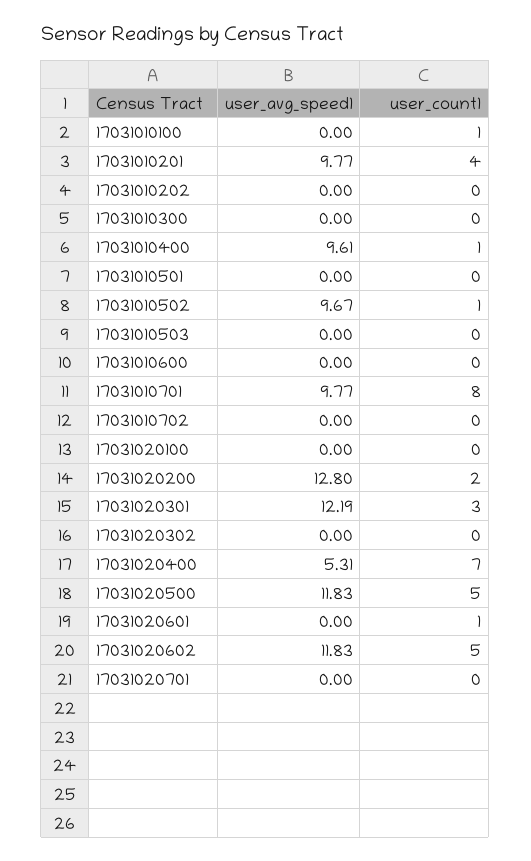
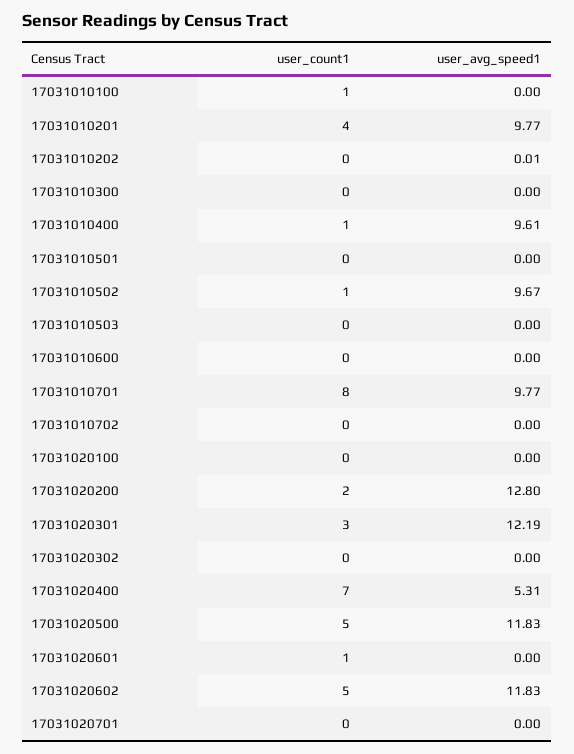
  {
    "user_avg_speed1": {
      "17031010100": 0,
      "17031010201": 9.77,
-     "17031010202": 0,
+     "17031010202": 0.01,
      "17031010300": 0,
      "17031010400": 9.61,
      "17031010501": 0,
      "17031010502": 9.67,
      "17031010503": 0,
      "17031010600": 0,
      "17031010701": 9.77,
      "17031010702": 0,
      "17031020100": 0,
      "17031020200": 12.8,
      "17031020301": 12.19,
      "17031020302": 0,
      "17031020400": 5.31,
      "17031020500": 11.83,
      "17031020601": 0,
      "17031020602": 11.83,
      "17031020701": 0
    },
    "user_count1": {
      "17031010100": 1,
      "17031010201": 4,
      "17031010202": 0,
      "17031010300": 0,
      "17031010400": 1,
      "17031010501": 0,
      "17031010502": 1,
      "17031010503": 0,
      "17031010600": 0,
      "17031010701": 8,
      "17031010702": 0,
      "17031020100": 0,
      "17031020200": 2,
      "17031020301": 3,
      "17031020302": 0,
      "17031020400": 7,
      "17031020500": 5,
      "17031020601": 1,
      "17031020602": 5,
      "17031020701": 0
    }
  }

